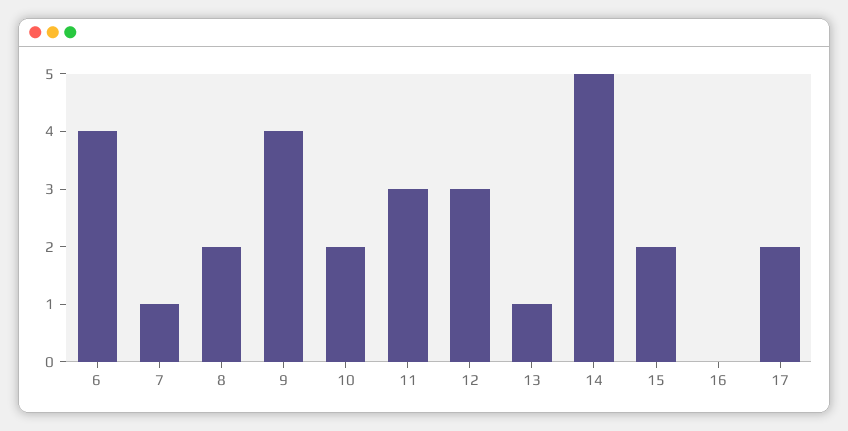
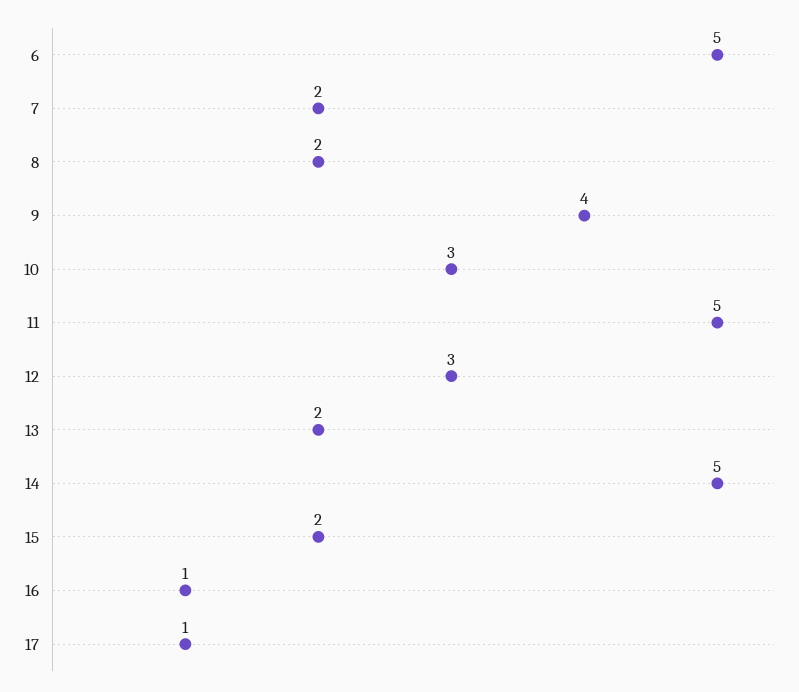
  {
-   "6": 4,
+   "6": 5,
-   "7": 1,
+   "7": 2,
    "8": 2,
    "9": 4,
-   "10": 2,
+   "10": 3,
-   "11": 3,
+   "11": 5,
    "12": 3,
-   "13": 1,
+   "13": 2,
    "14": 5,
    "15": 2,
-   "16": 0,
+   "16": 1,
-   "17": 2
+   "17": 1
  }

